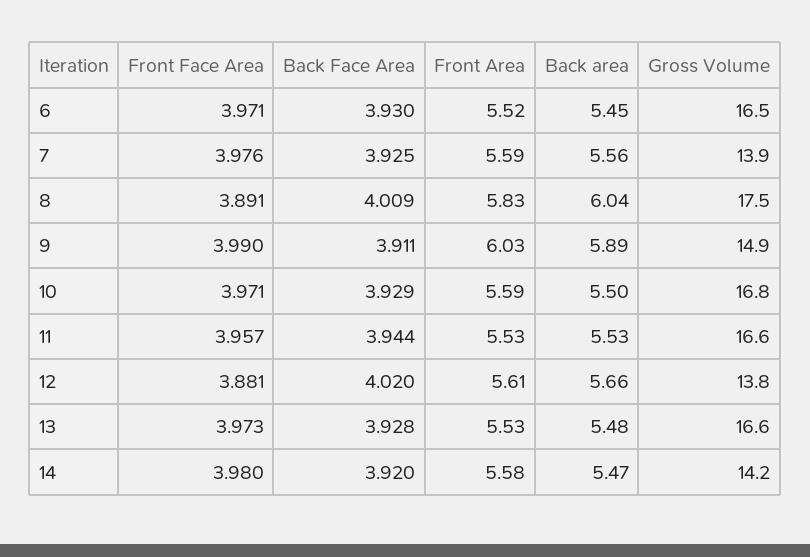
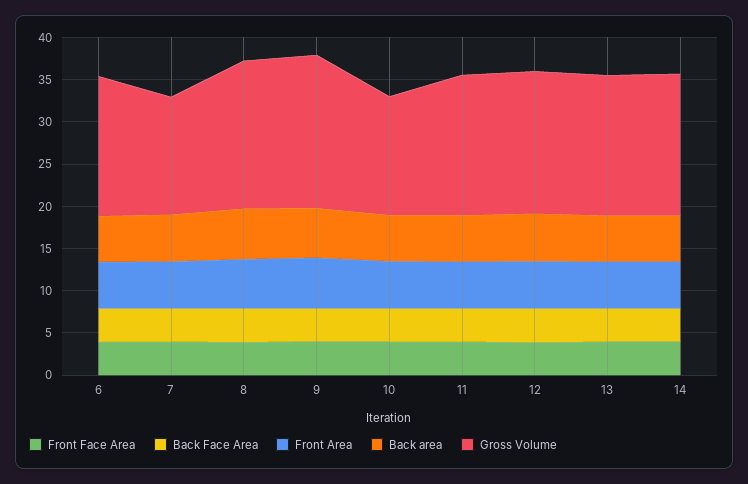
  {
    "Front Face Area": {
      "6": 3.971,
      "7": 3.976,
      "8": 3.891,
      "9": 3.99,
      "10": 3.971,
      "11": 3.957,
      "12": 3.881,
      "13": 3.973,
      "14": 3.98
    },
    "Back Face Area": {
      "6": 3.93,
      "7": 3.925,
      "8": 4.009,
      "9": 3.911,
      "10": 3.929,
      "11": 3.944,
      "12": 4.02,
      "13": 3.928,
      "14": 3.92
    },
    "Front Area": {
      "6": 5.52,
      "7": 5.59,
      "8": 5.83,
      "9": 6.03,
      "10": 5.59,
      "11": 5.53,
      "12": 5.61,
      "13": 5.53,
      "14": 5.58
    },
    "Back area": {
      "6": 5.45,
      "7": 5.56,
      "8": 6.04,
      "9": 5.89,
      "10": 5.5,
      "11": 5.53,
      "12": 5.66,
      "13": 5.48,
      "14": 5.47
    },
    "Gross Volume": {
      "6": 16.5,
      "7": 13.9,
      "8": 17.5,
-     "9": 14.9,
+     "9": 18,
-     "10": 16.8,
+     "10": 14,
      "11": 16.6,
-     "12": 13.8,
+     "12": 17,
      "13": 16.6,
-     "14": 14.2
+     "14": 17
    }
  }

